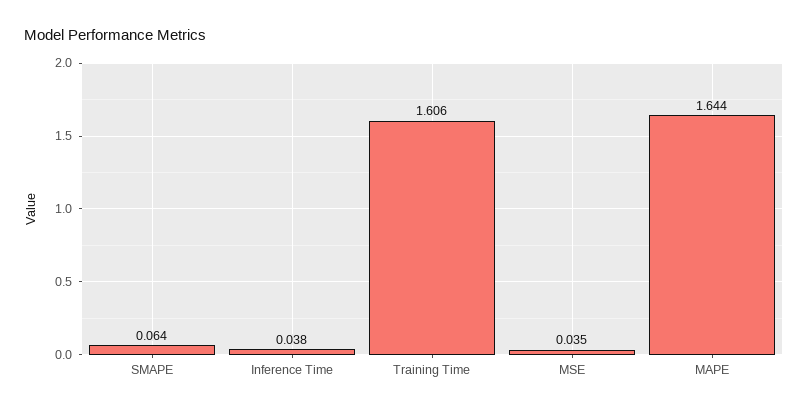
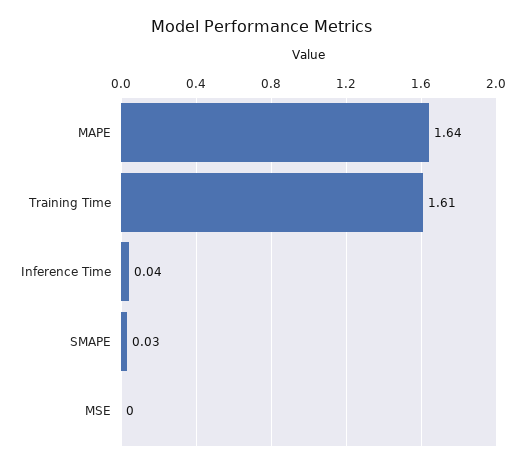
  {
-   "SMAPE": 0.064,
+   "SMAPE": 0.03,
    "Inference Time": 0.038,
    "Training Time": 1.606,
-   "MSE": 0.035,
+   "MSE": 0,
    "MAPE": 1.644
  }

